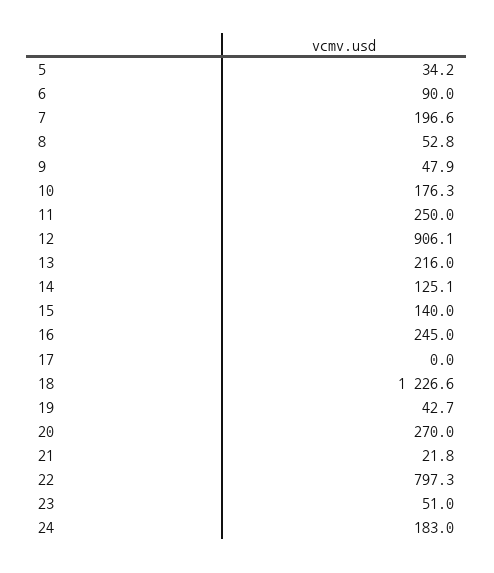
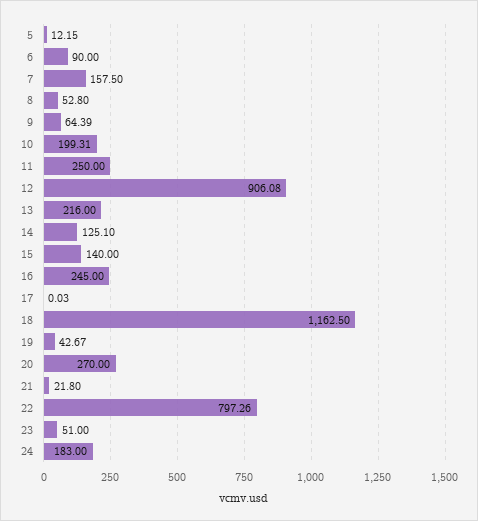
  {
-   "5": 34.2,
+   "5": 12.15,
    "6": 90,
-   "7": 196.6,
+   "7": 157.5,
    "8": 52.8,
-   "9": 47.9,
+   "9": 64.39,
-   "10": 176.3,
+   "10": 199.31,
    "11": 250,
    "12": 906.08,
    "13": 216,
    "14": 125.1,
    "15": 140,
    "16": 245,
    "17": 0.03,
-   "18": 1226.6,
+   "18": 1162.5,
    "19": 42.67,
    "20": 270,
    "21": 21.8,
    "22": 797.26,
    "23": 51,
    "24": 183
  }

